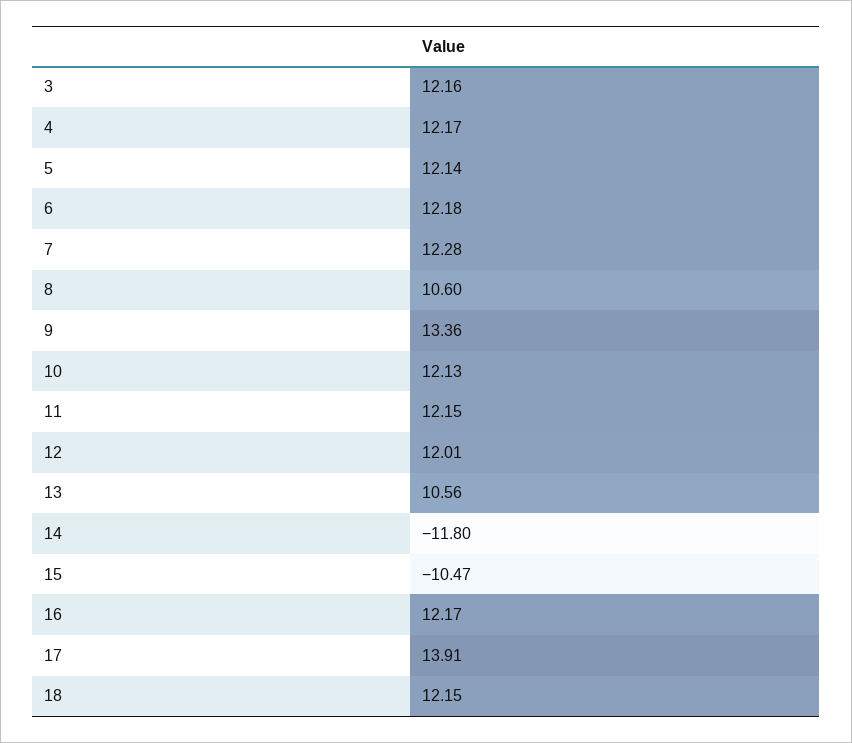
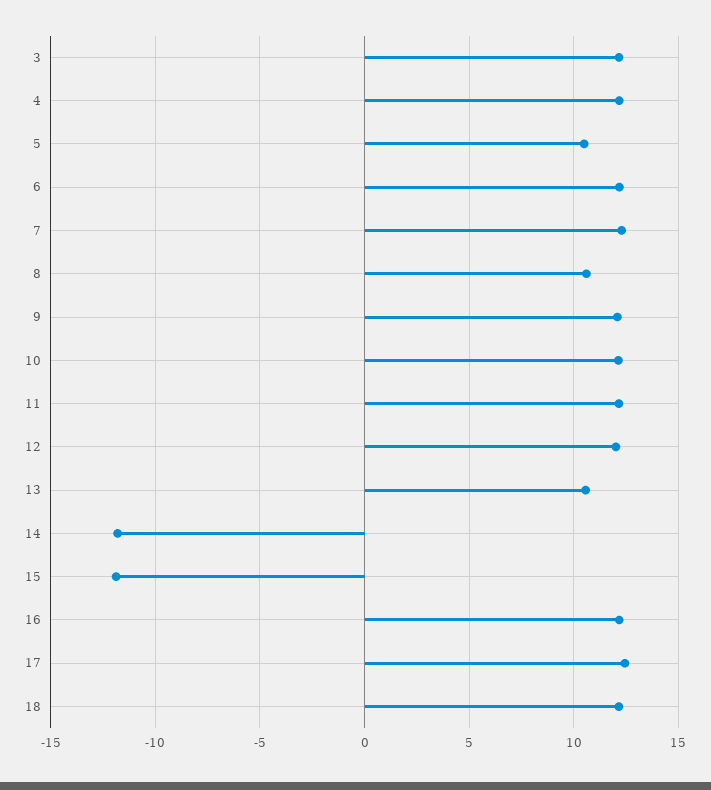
  {
    "3": 12.16,
    "4": 12.17,
-   "5": 12.14,
+   "5": 10.5,
    "6": 12.18,
    "7": 12.28,
    "8": 10.6,
-   "9": 13.36,
+   "9": 12,
    "10": 12.13,
    "11": 12.15,
    "12": 12.01,
    "13": 10.56,
    "14": -11.8,
-   "15": -10.47,
+   "15": -12,
    "16": 12.17,
-   "17": 13.91,
+   "17": 12.5,
    "18": 12.15
  }

